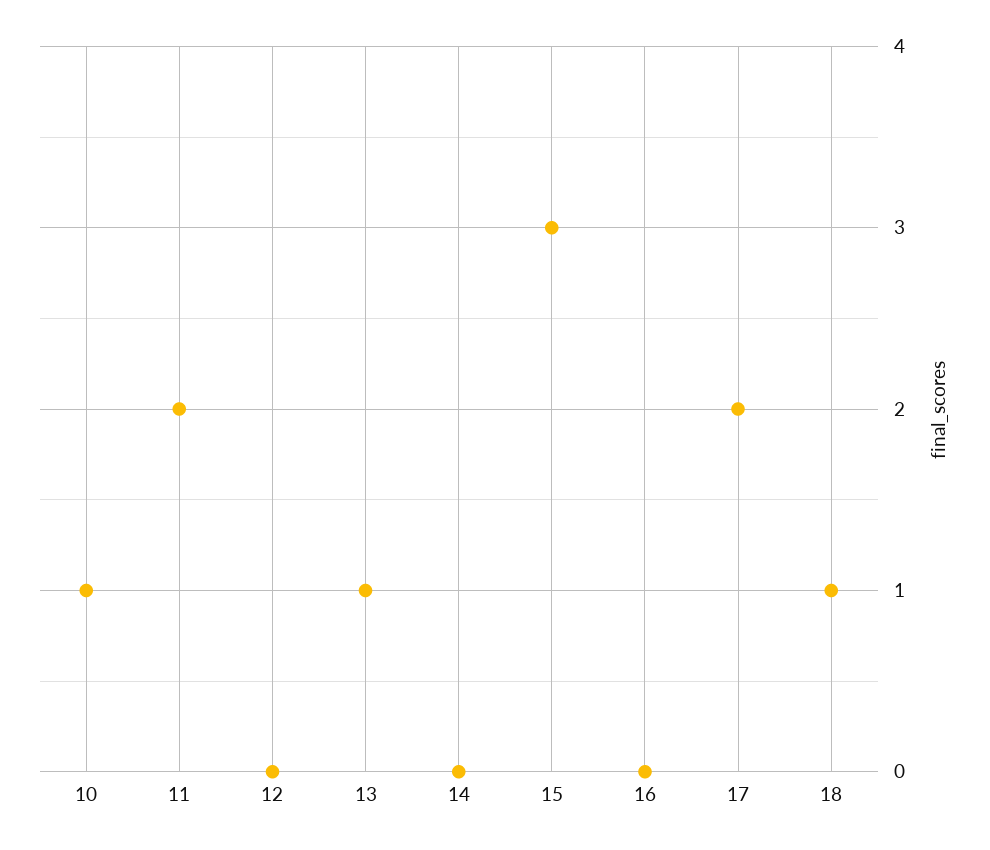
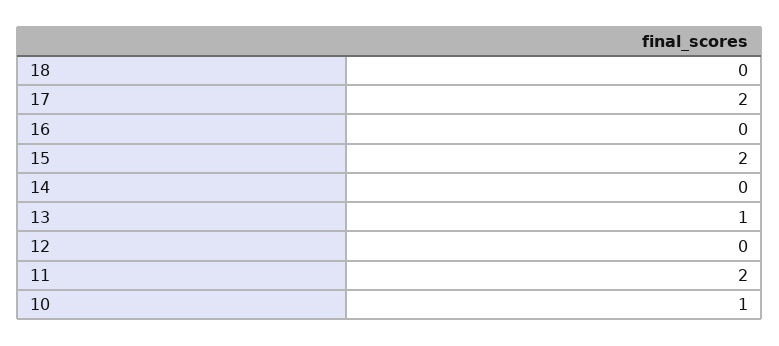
  {
    "10": 1,
    "11": 2,
    "12": 0,
    "13": 1,
    "14": 0,
-   "15": 3,
+   "15": 2,
    "16": 0,
    "17": 2,
-   "18": 1
+   "18": 0
  }

